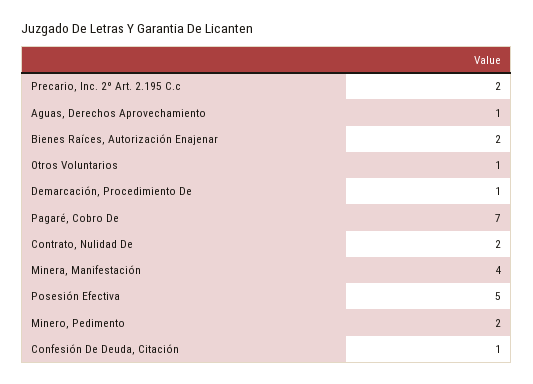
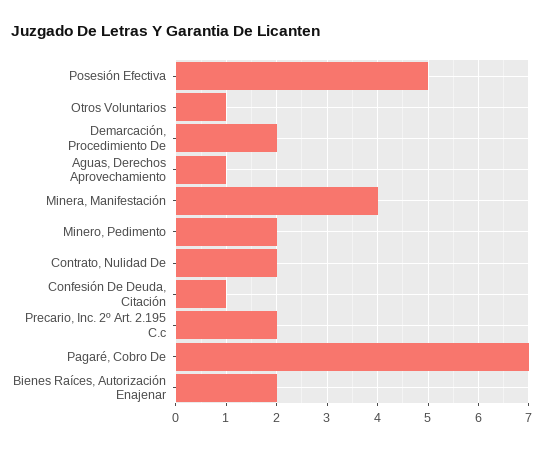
  {
    "Precario, Inc. 2º Art. 2.195 C.c": 2,
    "Aguas, Derechos Aprovechamiento": 1,
    "Bienes Raíces, Autorización Enajenar": 2,
    "Otros Voluntarios": 1,
-   "Demarcación, Procedimiento De": 1,
+   "Demarcación, Procedimiento De": 2,
    "Pagaré, Cobro De": 7,
    "Contrato, Nulidad De": 2,
    "Minera, Manifestación": 4,
    "Posesión Efectiva": 5,
    "Minero, Pedimento": 2,
    "Confesión De Deuda, Citación": 1
  }

